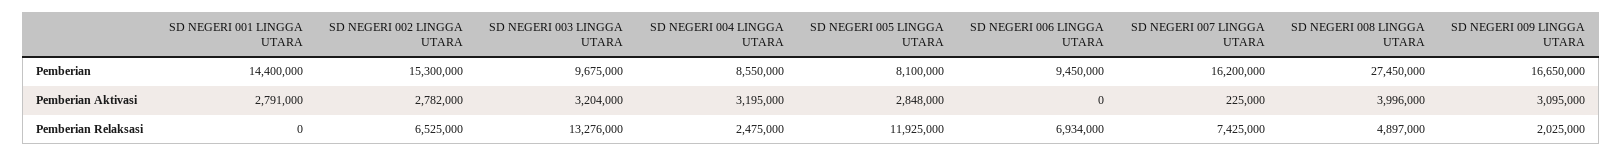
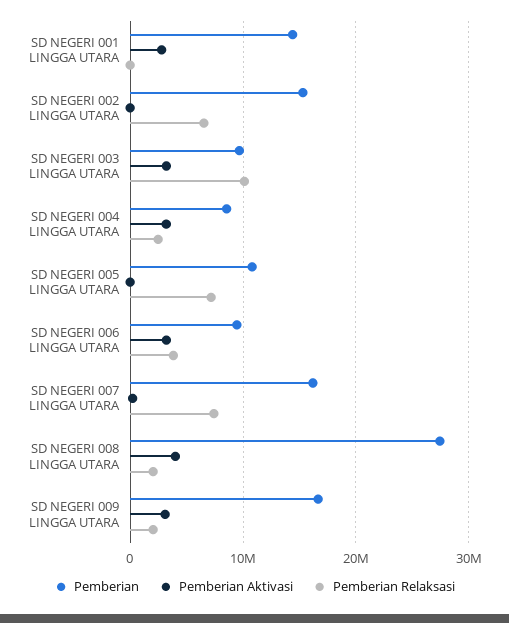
  {
    "Pemberian": {
      "SD NEGERI 001 LINGGA UTARA": 14400000,
      "SD NEGERI 002 LINGGA UTARA": 15300000,
      "SD NEGERI 003 LINGGA UTARA": 9675000,
      "SD NEGERI 004 LINGGA UTARA": 8550000,
-     "SD NEGERI 005 LINGGA UTARA": 8100000,
+     "SD NEGERI 005 LINGGA UTARA": 11000000,
      "SD NEGERI 006 LINGGA UTARA": 9450000,
      "SD NEGERI 007 LINGGA UTARA": 16200000,
      "SD NEGERI 008 LINGGA UTARA": 27450000,
      "SD NEGERI 009 LINGGA UTARA": 16650000
    },
    "Pemberian Aktivasi": {
      "SD NEGERI 001 LINGGA UTARA": 2791000,
-     "SD NEGERI 002 LINGGA UTARA": 2782000,
+     "SD NEGERI 002 LINGGA UTARA": 0,
      "SD NEGERI 003 LINGGA UTARA": 3204000,
      "SD NEGERI 004 LINGGA UTARA": 3195000,
-     "SD NEGERI 005 LINGGA UTARA": 2848000,
+     "SD NEGERI 005 LINGGA UTARA": 0,
-     "SD NEGERI 006 LINGGA UTARA": 0,
+     "SD NEGERI 006 LINGGA UTARA": 3000000,
      "SD NEGERI 007 LINGGA UTARA": 225000,
      "SD NEGERI 008 LINGGA UTARA": 3996000,
      "SD NEGERI 009 LINGGA UTARA": 3095000
    },
    "Pemberian Relaksasi": {
      "SD NEGERI 001 LINGGA UTARA": 0,
      "SD NEGERI 002 LINGGA UTARA": 6525000,
-     "SD NEGERI 003 LINGGA UTARA": 13276000,
+     "SD NEGERI 003 LINGGA UTARA": 10000000,
      "SD NEGERI 004 LINGGA UTARA": 2475000,
-     "SD NEGERI 005 LINGGA UTARA": 11925000,
+     "SD NEGERI 005 LINGGA UTARA": 7000000,
-     "SD NEGERI 006 LINGGA UTARA": 6934000,
+     "SD NEGERI 006 LINGGA UTARA": 4000000,
      "SD NEGERI 007 LINGGA UTARA": 7425000,
-     "SD NEGERI 008 LINGGA UTARA": 4897000,
+     "SD NEGERI 008 LINGGA UTARA": 2000000,
      "SD NEGERI 009 LINGGA UTARA": 2025000
    }
  }

